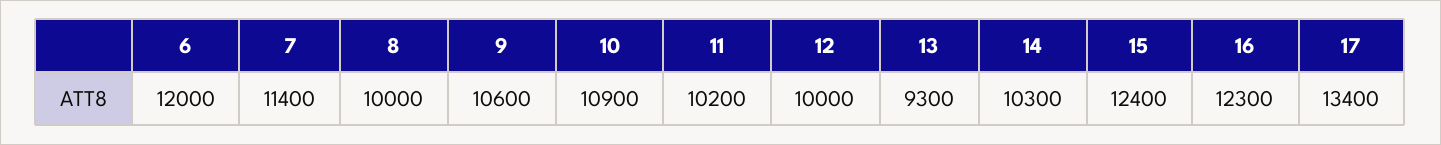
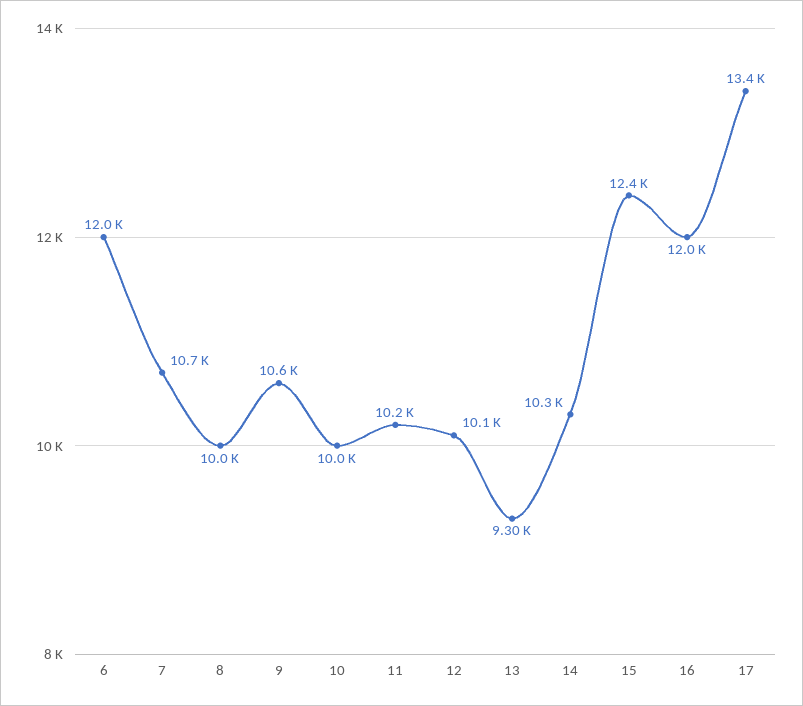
  {
    "6": 12000,
-   "7": 11400,
+   "7": 10700,
    "8": 10000,
    "9": 10600,
-   "10": 10900,
+   "10": 10000,
    "11": 10200,
-   "12": 10000,
+   "12": 10100,
    "13": 9300,
    "14": 10300,
    "15": 12400,
-   "16": 12300,
+   "16": 12000,
    "17": 13400
  }

